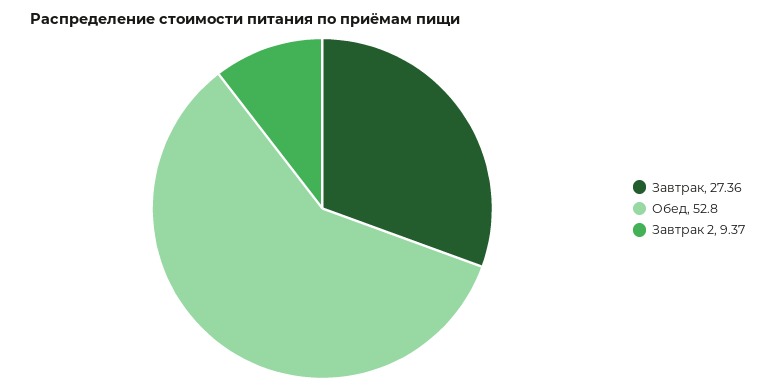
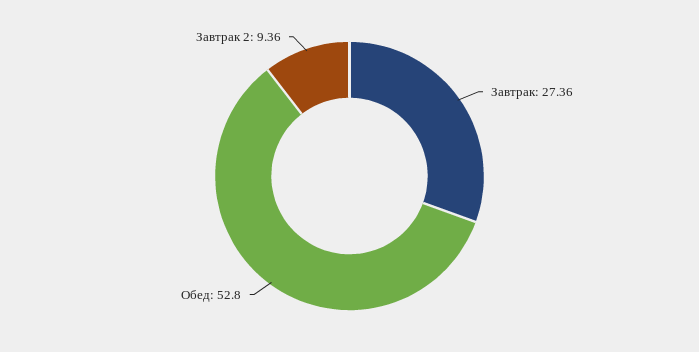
  {
    "Завтрак": 27.36,
    "Обед": 52.8,
-   "Завтрак 2": 9.37
+   "Завтрак 2": 9.36
  }

